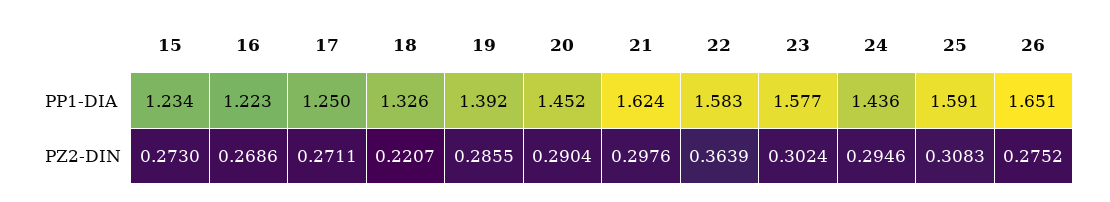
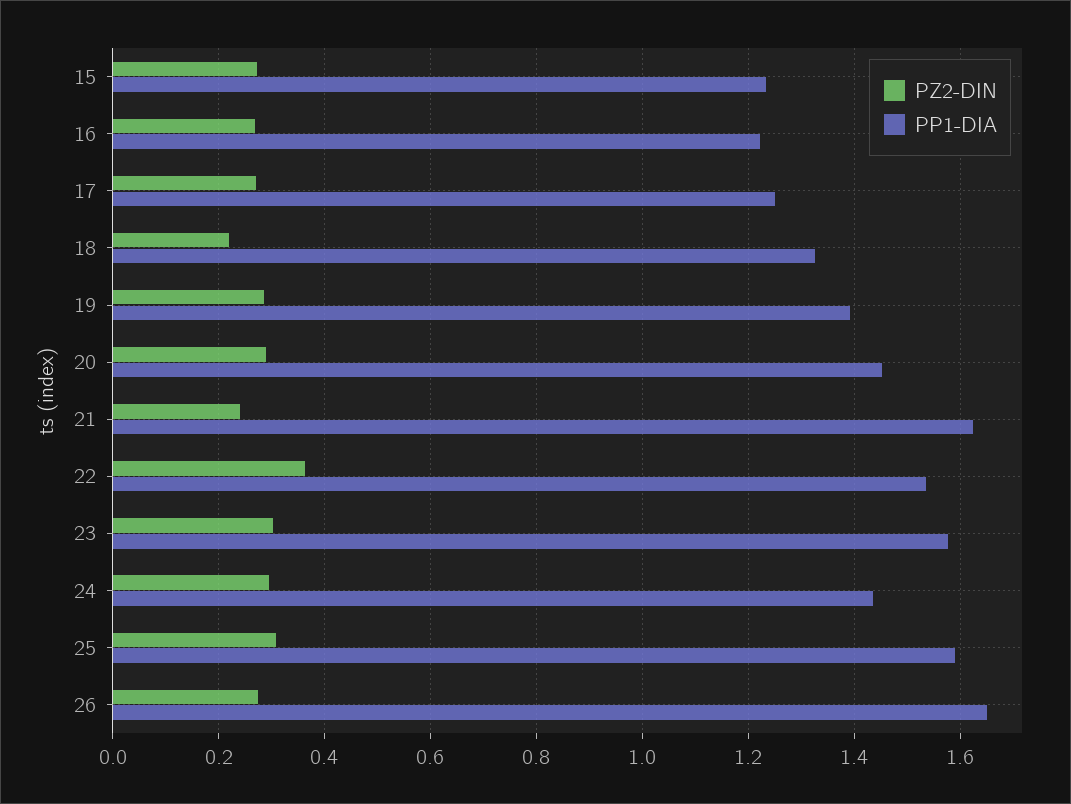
  {
    "PP1-DIA": {
      "15": 1.234,
      "16": 1.223,
      "17": 1.25,
      "18": 1.326,
      "19": 1.392,
      "20": 1.452,
      "21": 1.624,
-     "22": 1.583,
+     "22": 1.54,
      "23": 1.577,
      "24": 1.436,
      "25": 1.591,
      "26": 1.651
    },
    "PZ2-DIN": {
      "15": 0.273,
      "16": 0.2686,
      "17": 0.2711,
      "18": 0.2207,
      "19": 0.2855,
      "20": 0.2904,
-     "21": 0.2976,
+     "21": 0.24,
      "22": 0.3639,
      "23": 0.3024,
      "24": 0.2946,
      "25": 0.3083,
      "26": 0.2752
    }
  }

